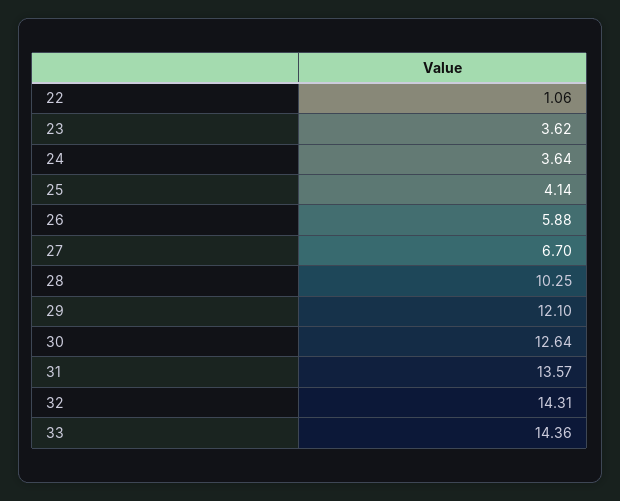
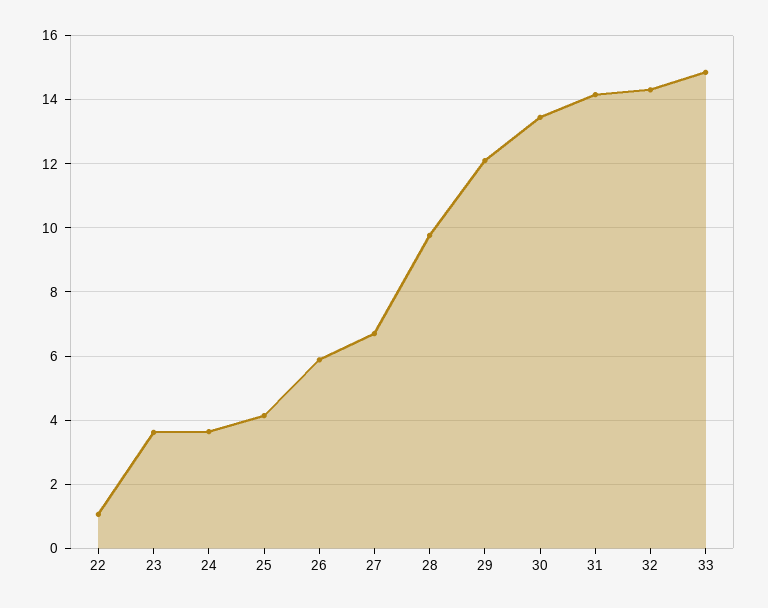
  {
    "22": 1.06,
    "23": 3.62,
    "24": 3.64,
    "25": 4.14,
    "26": 5.88,
    "27": 6.7,
-   "28": 10.25,
+   "28": 9.8,
    "29": 12.1,
-   "30": 12.64,
+   "30": 13.4,
-   "31": 13.57,
+   "31": 14.2,
    "32": 14.31,
-   "33": 14.36
+   "33": 14.8
  }

